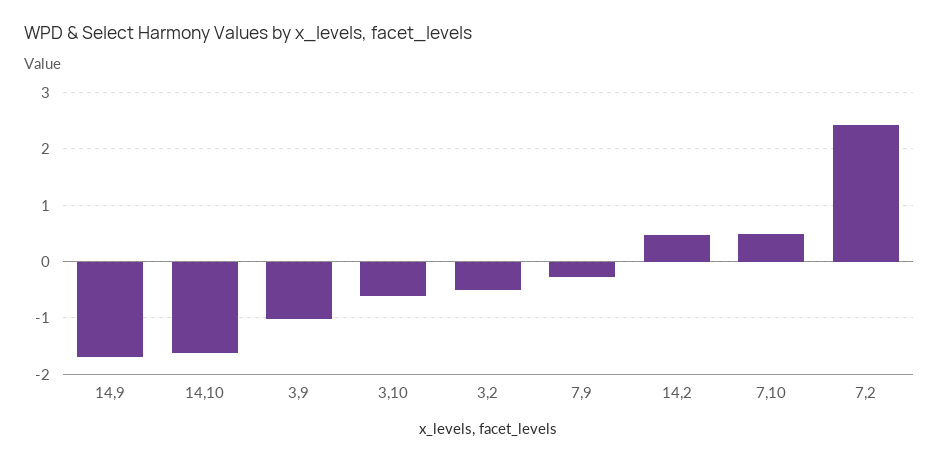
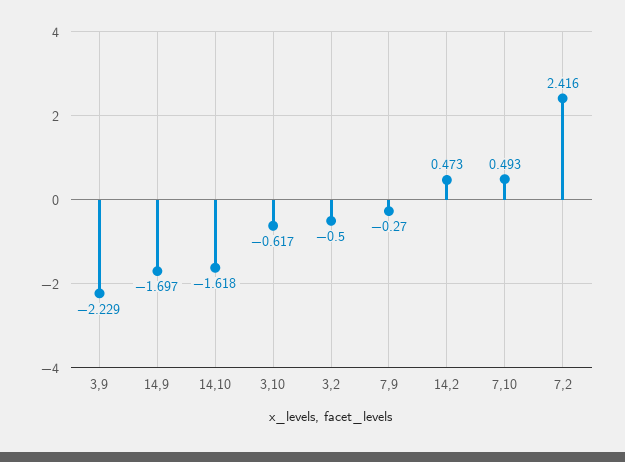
  {
    "14,9": -1.697,
    "14,10": -1.618,
-   "3,9": -1,
+   "3,9": -2.229,
    "3,10": -0.617,
    "3,2": -0.5,
    "7,9": -0.27,
    "14,2": 0.473,
    "7,10": 0.493,
    "7,2": 2.416
  }

